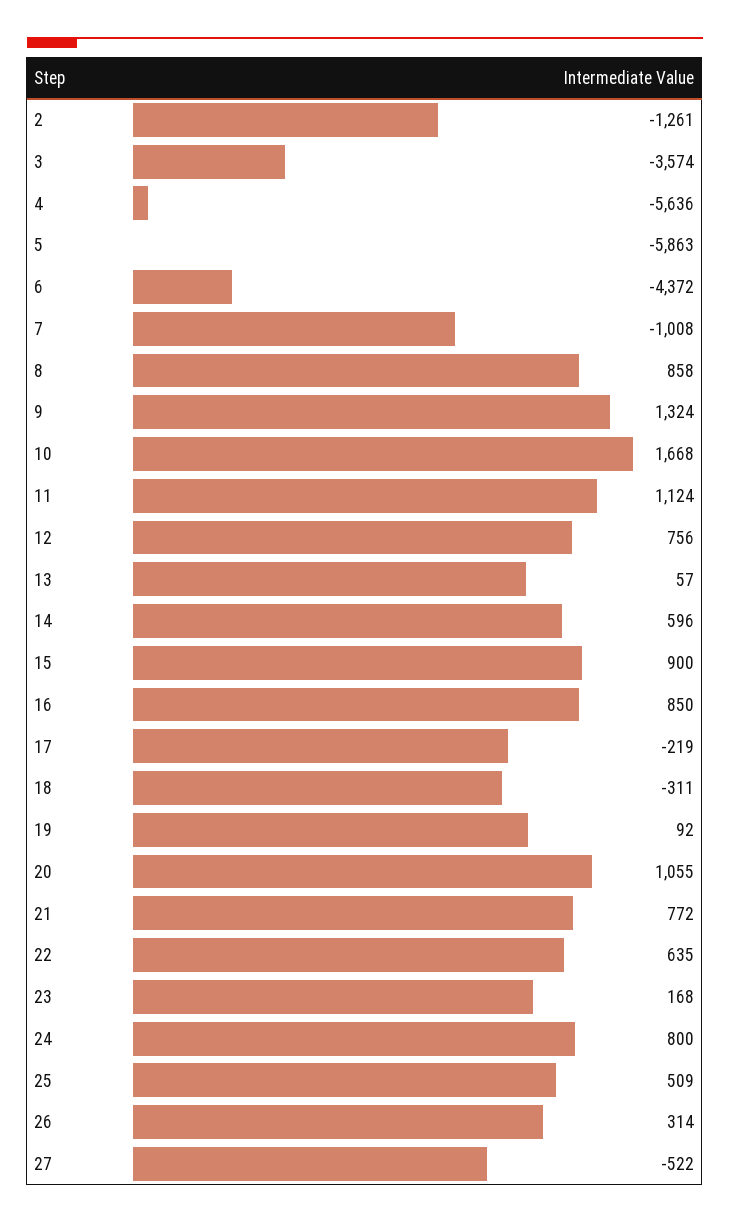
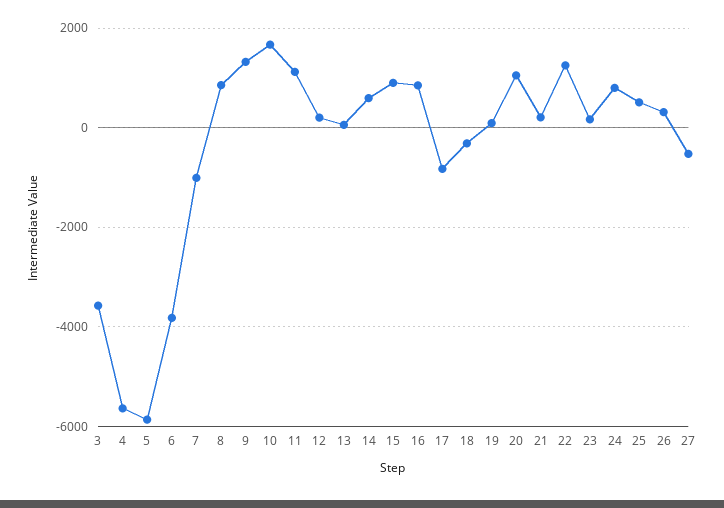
  {
-   "2": -1261,
    "3": -3574,
    "4": -5636,
    "5": -5863,
-   "6": -4372,
+   "6": -3800,
    "7": -1008,
    "8": 858,
    "9": 1324,
    "10": 1668,
    "11": 1124,
-   "12": 756,
+   "12": 200,
    "13": 57,
    "14": 596,
    "15": 900,
    "16": 850,
-   "17": -219,
+   "17": -800,
    "18": -311,
    "19": 92,
    "20": 1055,
-   "21": 772,
+   "21": 200,
-   "22": 635,
+   "22": 1200,
    "23": 168,
    "24": 800,
    "25": 509,
    "26": 314,
    "27": -522
  }

